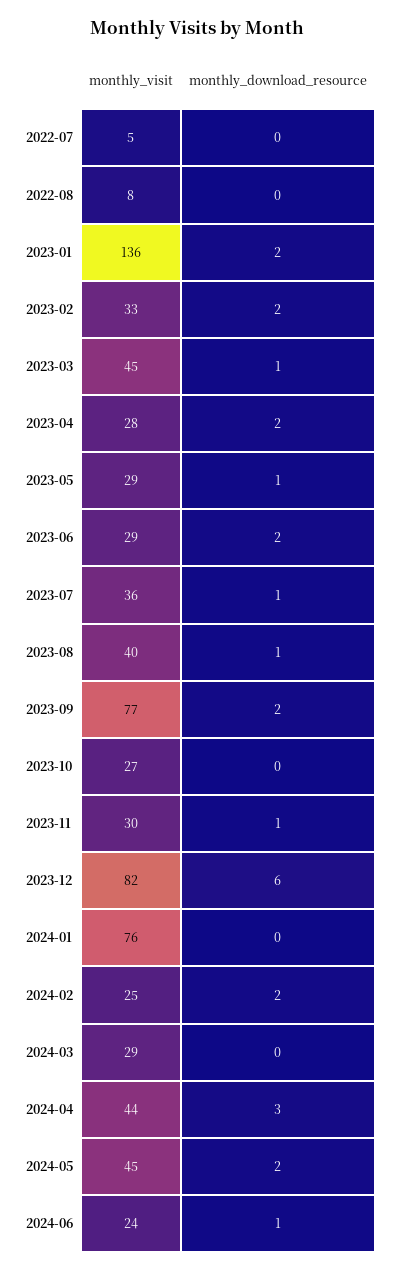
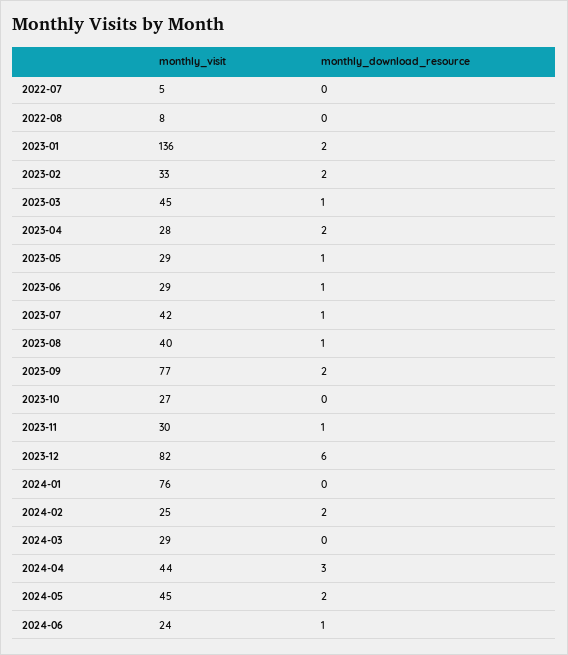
  {
    "monthly_visit": {
      "2022-07": 5,
      "2022-08": 8,
      "2023-01": 136,
      "2023-02": 33,
      "2023-03": 45,
      "2023-04": 28,
      "2023-05": 29,
      "2023-06": 29,
-     "2023-07": 36,
+     "2023-07": 42,
      "2023-08": 40,
      "2023-09": 77,
      "2023-10": 27,
      "2023-11": 30,
      "2023-12": 82,
      "2024-01": 76,
      "2024-02": 25,
      "2024-03": 29,
      "2024-04": 44,
      "2024-05": 45,
      "2024-06": 24
    },
    "monthly_download_resource": {
      "2022-07": 0,
      "2022-08": 0,
      "2023-01": 2,
      "2023-02": 2,
      "2023-03": 1,
      "2023-04": 2,
      "2023-05": 1,
-     "2023-06": 2,
+     "2023-06": 1,
      "2023-07": 1,
      "2023-08": 1,
      "2023-09": 2,
      "2023-10": 0,
      "2023-11": 1,
      "2023-12": 6,
      "2024-01": 0,
      "2024-02": 2,
      "2024-03": 0,
      "2024-04": 3,
      "2024-05": 2,
      "2024-06": 1
    }
  }

